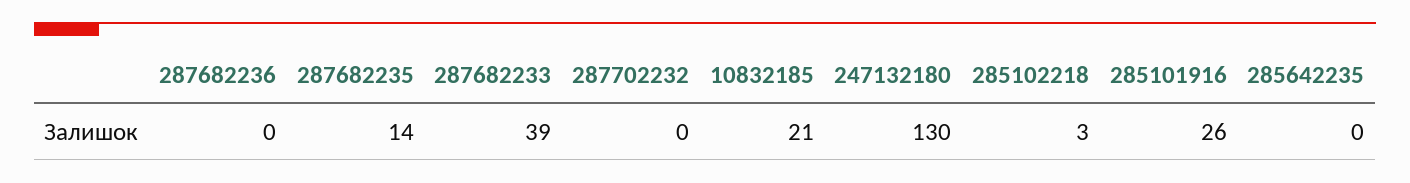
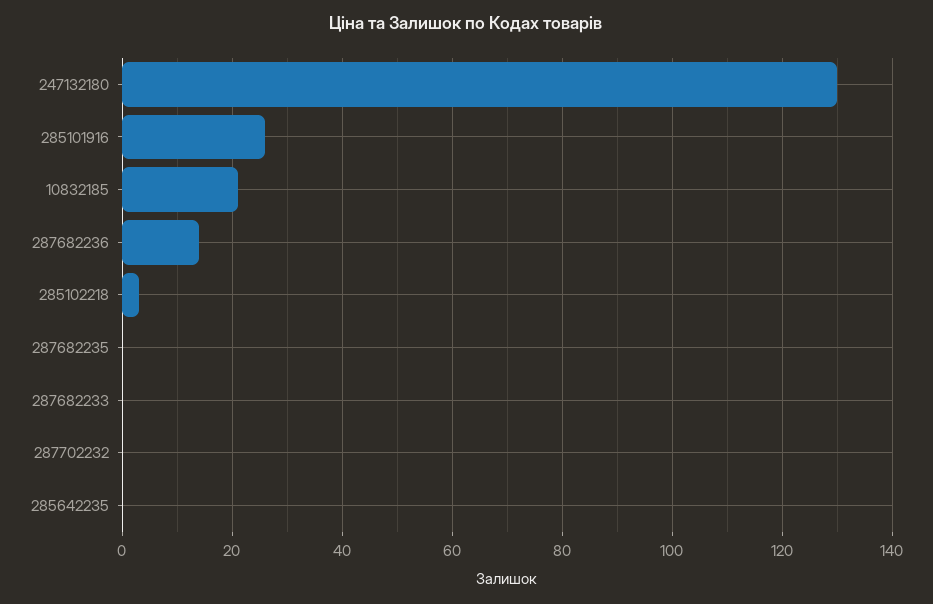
  {
-   "287682236": 0,
+   "287682236": 15,
-   "287682235": 14,
+   "287682235": 0,
-   "287682233": 39,
+   "287682233": 0,
    "287702232": 0,
    "10832185": 21,
    "247132180": 130,
    "285102218": 3,
    "285101916": 26,
    "285642235": 0
  }

